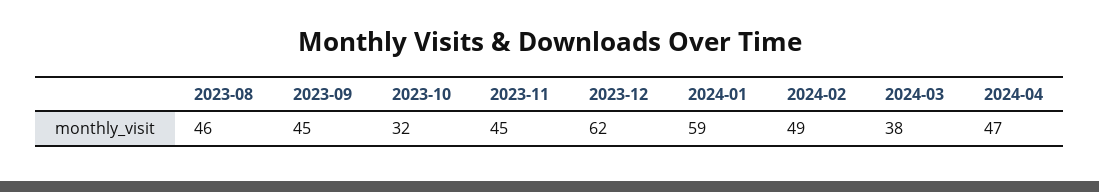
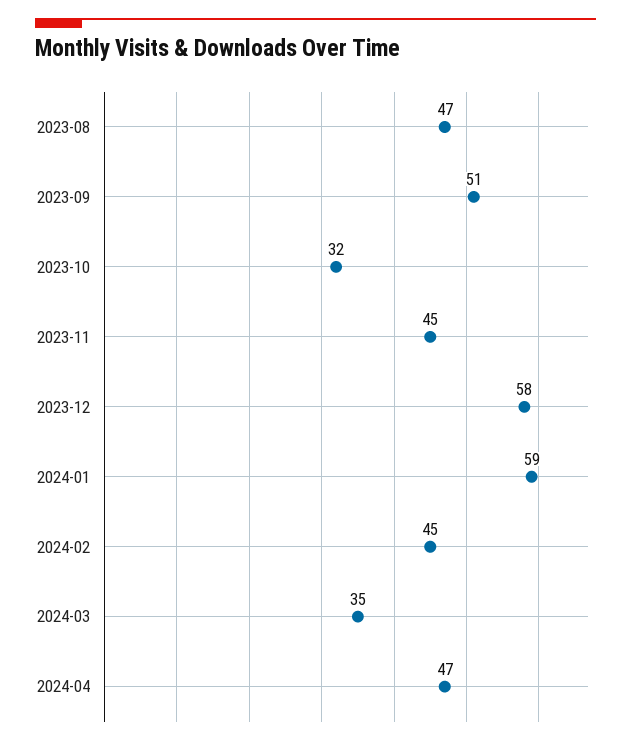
  {
-   "2023-08": 46,
+   "2023-08": 47,
-   "2023-09": 45,
+   "2023-09": 51,
    "2023-10": 32,
    "2023-11": 45,
-   "2023-12": 62,
+   "2023-12": 58,
    "2024-01": 59,
-   "2024-02": 49,
+   "2024-02": 45,
-   "2024-03": 38,
+   "2024-03": 35,
    "2024-04": 47
  }

